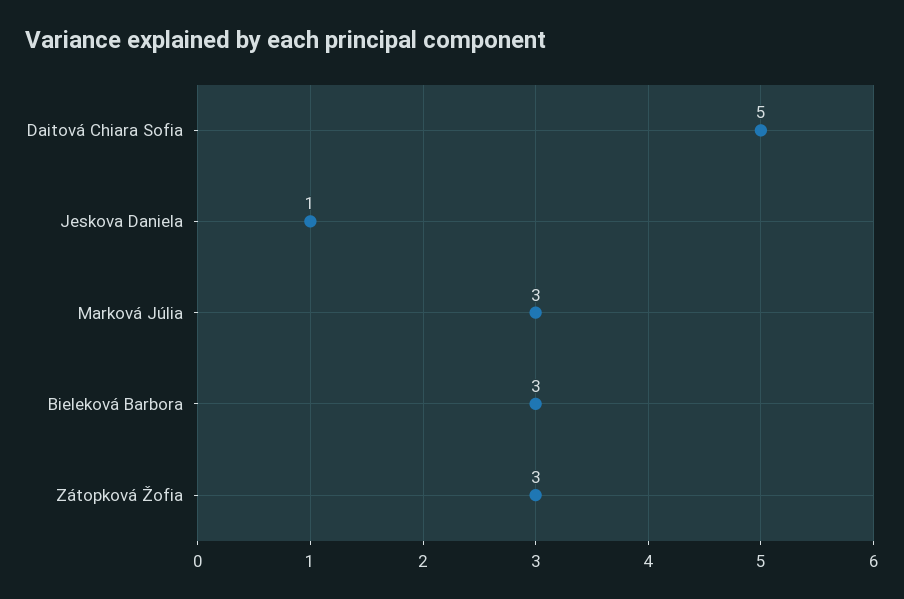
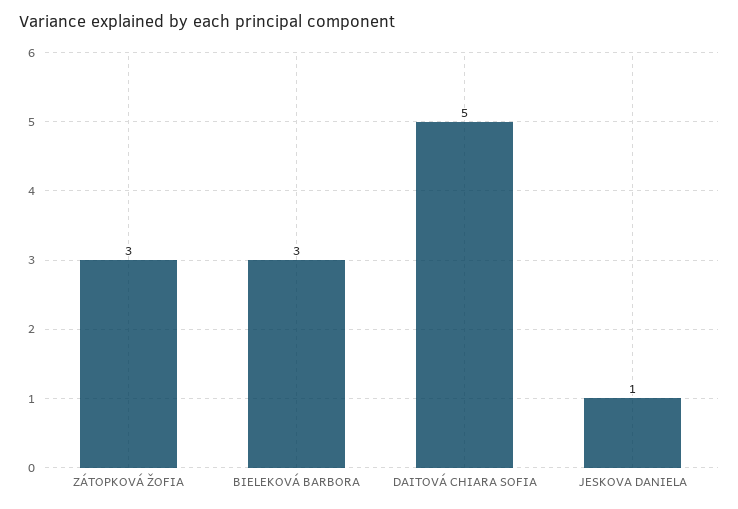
  {
    "Daitová Chiara Sofia": 5,
    "Jeskova Daniela": 1,
-   "Marková Júlia": 3,
    "Bieleková Barbora": 3,
    "Zátopková Žofia": 3
  }

